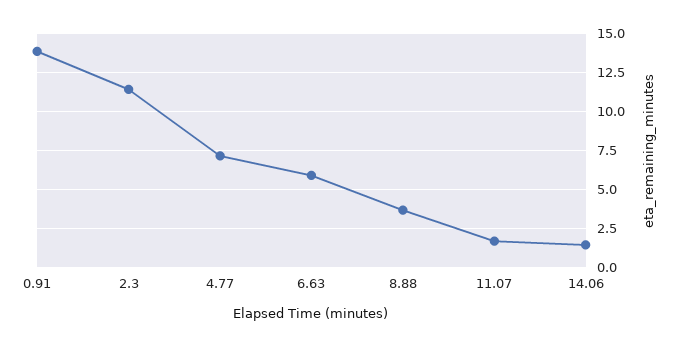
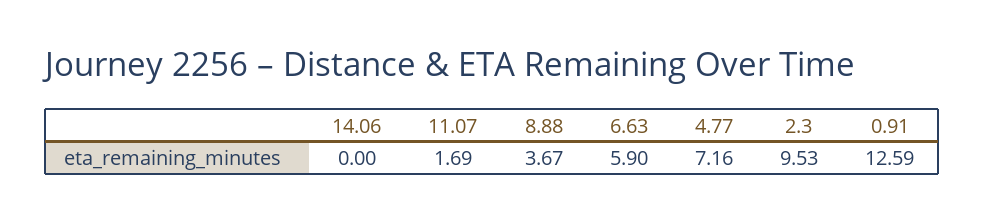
  {
-   "0.91": 14,
+   "0.91": 12.59,
-   "2.3": 11.5,
+   "2.3": 9.53,
    "4.77": 7.16,
    "6.63": 5.9,
    "8.88": 3.67,
    "11.07": 1.69,
-   "14.06": 1.5
+   "14.06": 0
  }

